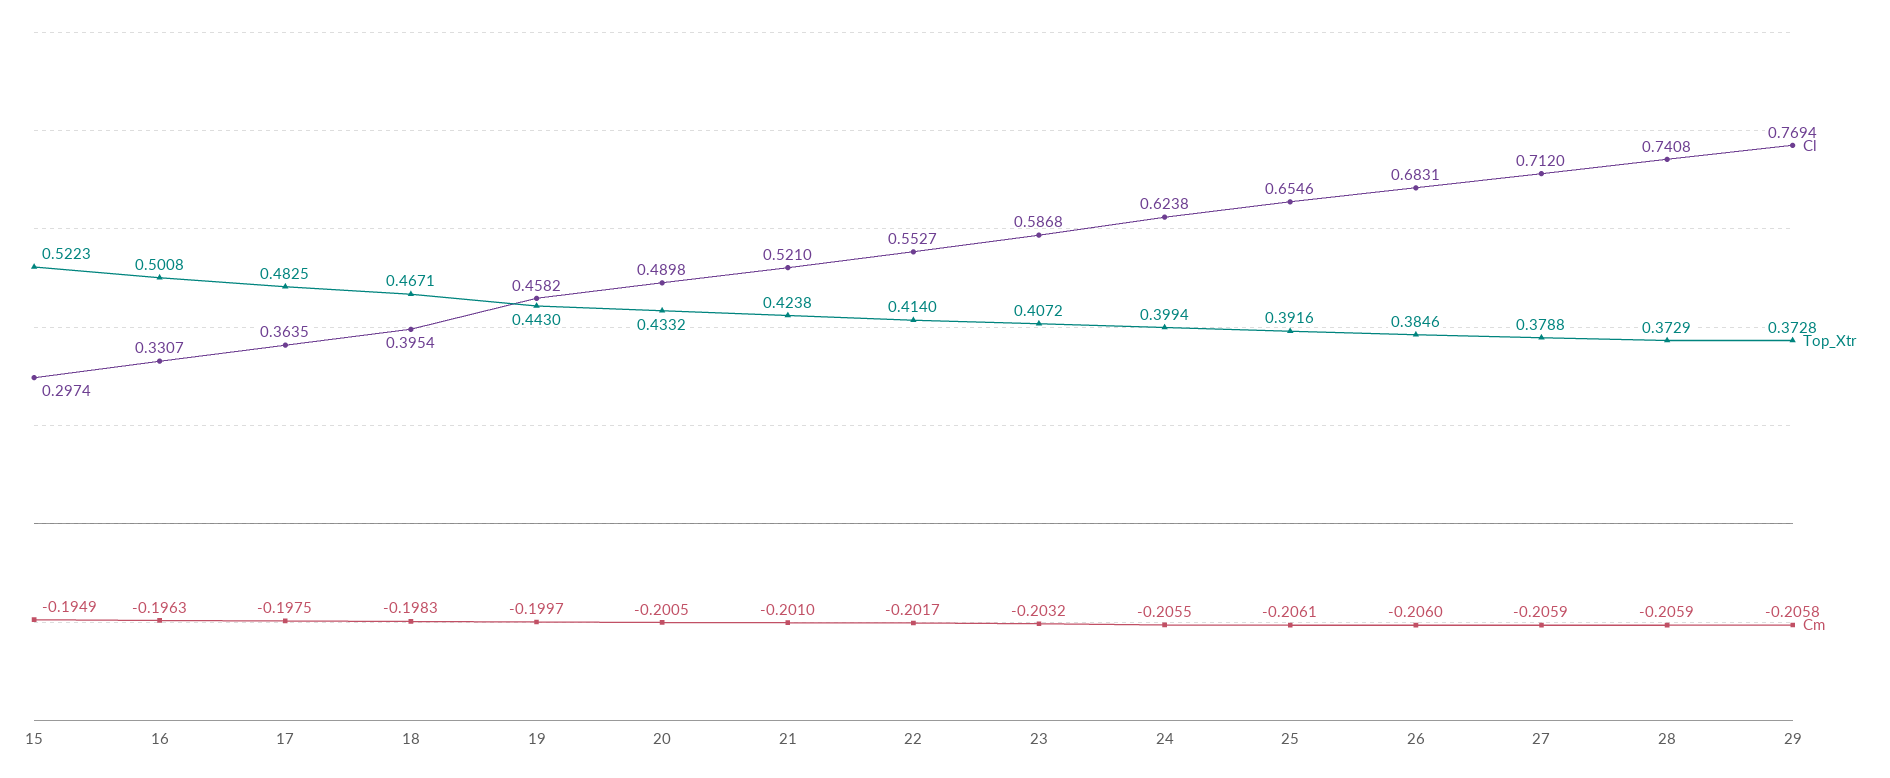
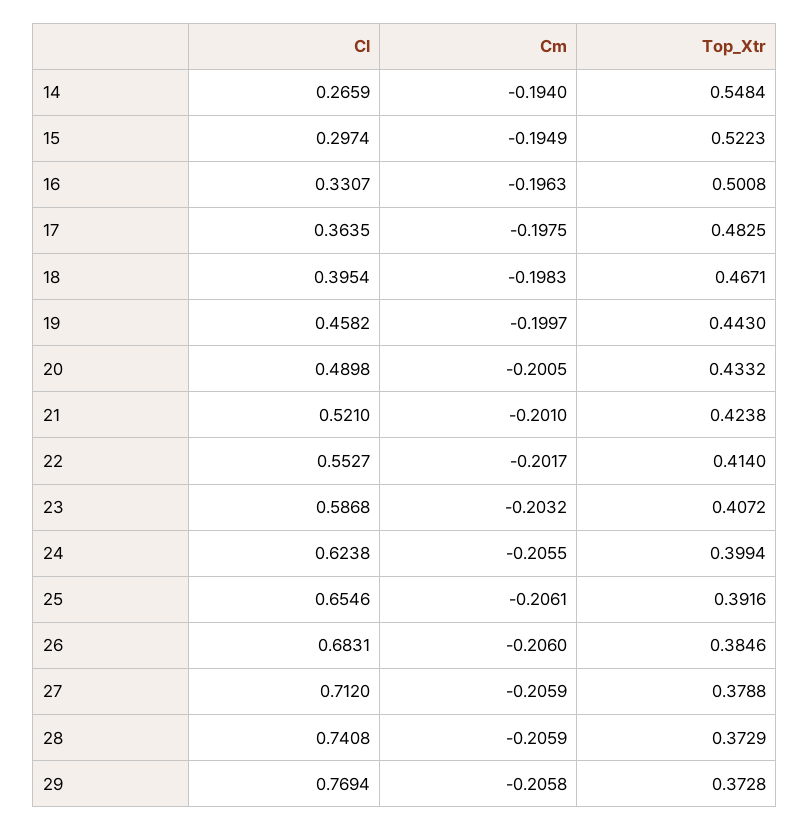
  {
    "Cl": {
      "15": 0.2974,
      "16": 0.3307,
      "17": 0.3635,
      "18": 0.3954,
      "19": 0.4582,
      "20": 0.4898,
      "21": 0.521,
      "22": 0.5527,
      "23": 0.5868,
      "24": 0.6238,
      "25": 0.6546,
      "26": 0.6831,
      "27": 0.712,
      "28": 0.7408,
-     "29": 0.7694
+     "29": 0.7694,
+     "14": 0.2659
    },
    "Top_Xtr": {
      "15": 0.5223,
      "16": 0.5008,
      "17": 0.4825,
      "18": 0.4671,
      "19": 0.443,
      "20": 0.4332,
      "21": 0.4238,
      "22": 0.414,
      "23": 0.4072,
      "24": 0.3994,
      "25": 0.3916,
      "26": 0.3846,
      "27": 0.3788,
      "28": 0.3729,
-     "29": 0.3728
+     "29": 0.3728,
+     "14": 0.5484
    },
    "Cm": {
      "15": -0.1949,
      "16": -0.1963,
      "17": -0.1975,
      "18": -0.1983,
      "19": -0.1997,
      "20": -0.2005,
      "21": -0.201,
      "22": -0.2017,
      "23": -0.2032,
      "24": -0.2055,
      "25": -0.2061,
      "26": -0.206,
      "27": -0.2059,
      "28": -0.2059,
-     "29": -0.2058
+     "29": -0.2058,
+     "14": -0.194
    }
  }

